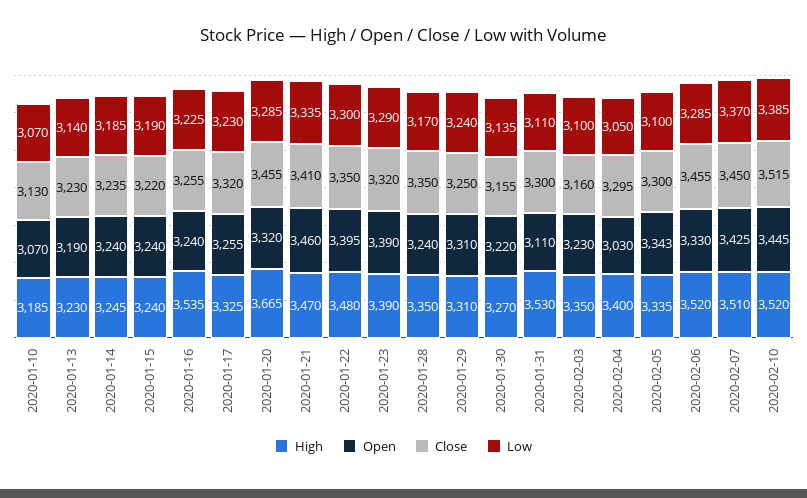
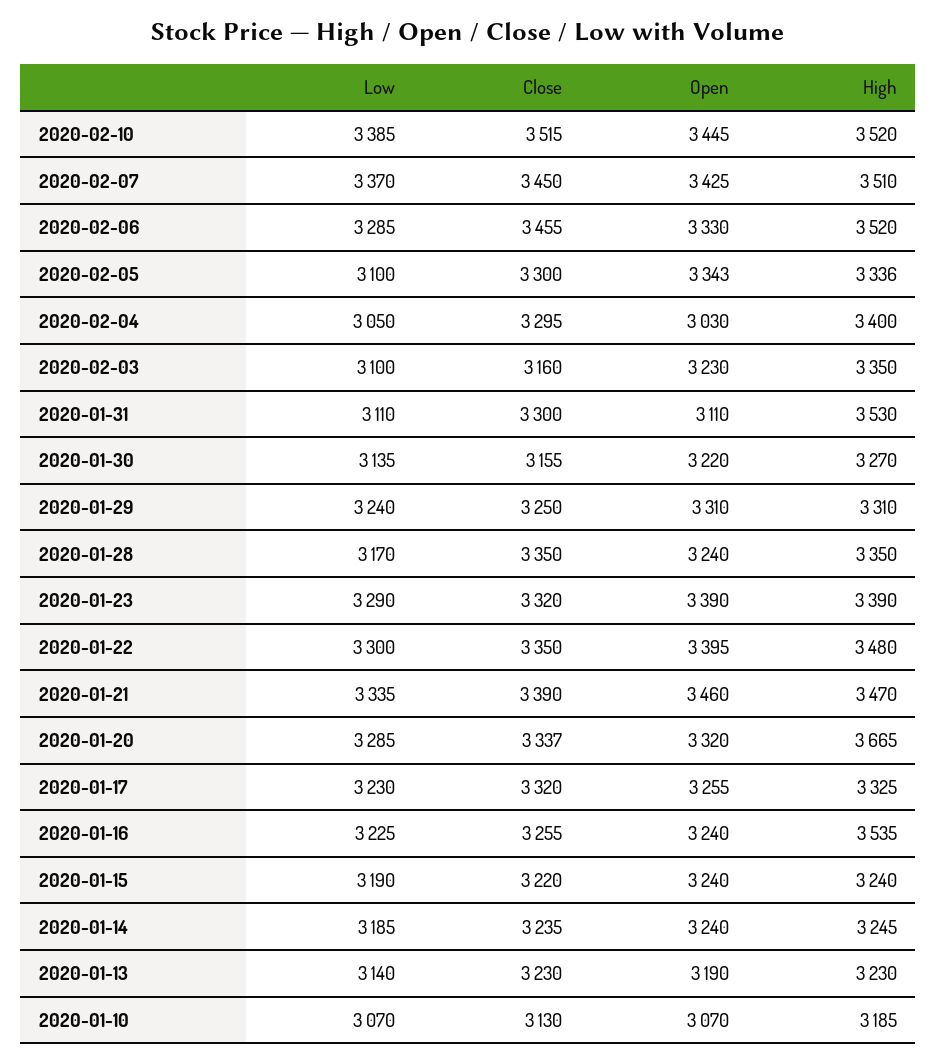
  {
    "High": {
      "2020-01-10": 3185,
      "2020-01-13": 3230,
      "2020-01-14": 3245,
      "2020-01-15": 3240,
      "2020-01-16": 3535,
      "2020-01-17": 3325,
      "2020-01-20": 3665,
      "2020-01-21": 3470,
      "2020-01-22": 3480,
      "2020-01-23": 3390,
      "2020-01-28": 3350,
      "2020-01-29": 3310,
      "2020-01-30": 3270,
      "2020-01-31": 3530,
      "2020-02-03": 3350,
      "2020-02-04": 3400,
-     "2020-02-05": 3335,
+     "2020-02-05": 3336,
      "2020-02-06": 3520,
      "2020-02-07": 3510,
      "2020-02-10": 3520
    },
    "Open": {
      "2020-01-10": 3070,
      "2020-01-13": 3190,
      "2020-01-14": 3240,
      "2020-01-15": 3240,
      "2020-01-16": 3240,
      "2020-01-17": 3255,
      "2020-01-20": 3320,
      "2020-01-21": 3460,
      "2020-01-22": 3395,
      "2020-01-23": 3390,
      "2020-01-28": 3240,
      "2020-01-29": 3310,
      "2020-01-30": 3220,
      "2020-01-31": 3110,
      "2020-02-03": 3230,
      "2020-02-04": 3030,
      "2020-02-05": 3343,
      "2020-02-06": 3330,
      "2020-02-07": 3425,
      "2020-02-10": 3445
    },
    "Close": {
      "2020-01-10": 3130,
      "2020-01-13": 3230,
      "2020-01-14": 3235,
      "2020-01-15": 3220,
      "2020-01-16": 3255,
      "2020-01-17": 3320,
-     "2020-01-20": 3455,
+     "2020-01-20": 3337,
-     "2020-01-21": 3410,
+     "2020-01-21": 3390,
      "2020-01-22": 3350,
      "2020-01-23": 3320,
      "2020-01-28": 3350,
      "2020-01-29": 3250,
      "2020-01-30": 3155,
      "2020-01-31": 3300,
      "2020-02-03": 3160,
      "2020-02-04": 3295,
      "2020-02-05": 3300,
      "2020-02-06": 3455,
      "2020-02-07": 3450,
      "2020-02-10": 3515
    },
    "Low": {
      "2020-01-10": 3070,
      "2020-01-13": 3140,
      "2020-01-14": 3185,
      "2020-01-15": 3190,
      "2020-01-16": 3225,
      "2020-01-17": 3230,
      "2020-01-20": 3285,
      "2020-01-21": 3335,
      "2020-01-22": 3300,
      "2020-01-23": 3290,
      "2020-01-28": 3170,
      "2020-01-29": 3240,
      "2020-01-30": 3135,
      "2020-01-31": 3110,
      "2020-02-03": 3100,
      "2020-02-04": 3050,
      "2020-02-05": 3100,
      "2020-02-06": 3285,
      "2020-02-07": 3370,
      "2020-02-10": 3385
    }
  }

